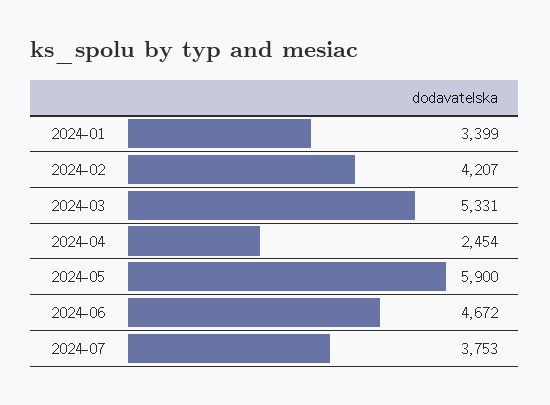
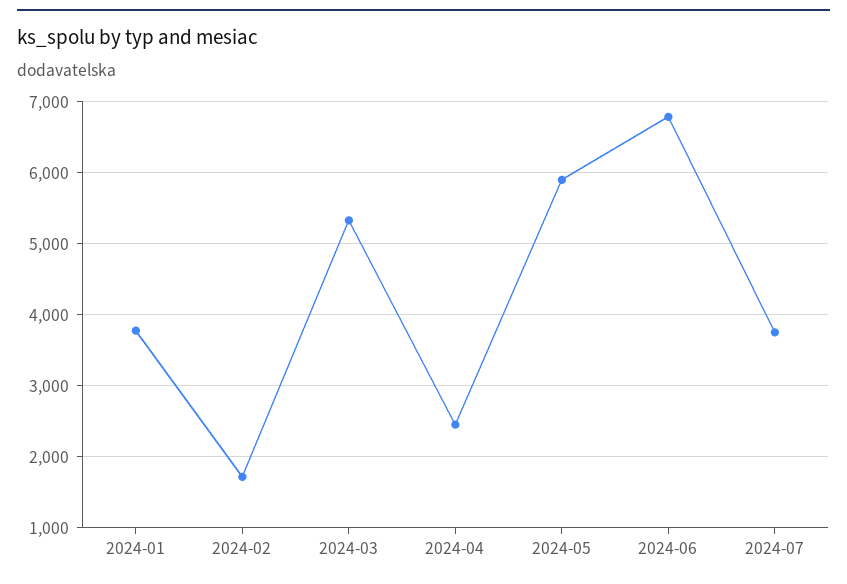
  {
-   "2024-01": 3399,
+   "2024-01": 3800,
-   "2024-02": 4207,
+   "2024-02": 1700,
    "2024-03": 5331,
    "2024-04": 2454,
    "2024-05": 5900,
-   "2024-06": 4672,
+   "2024-06": 6800,
    "2024-07": 3753
  }

